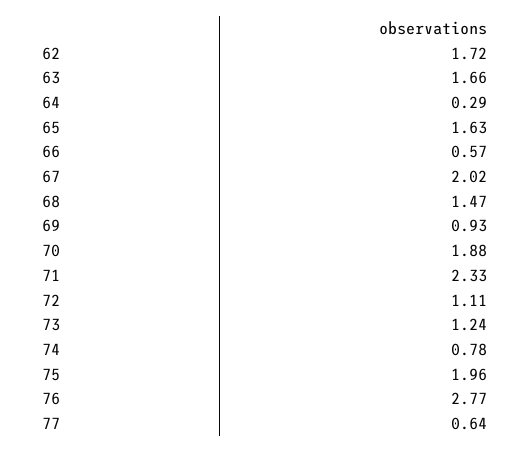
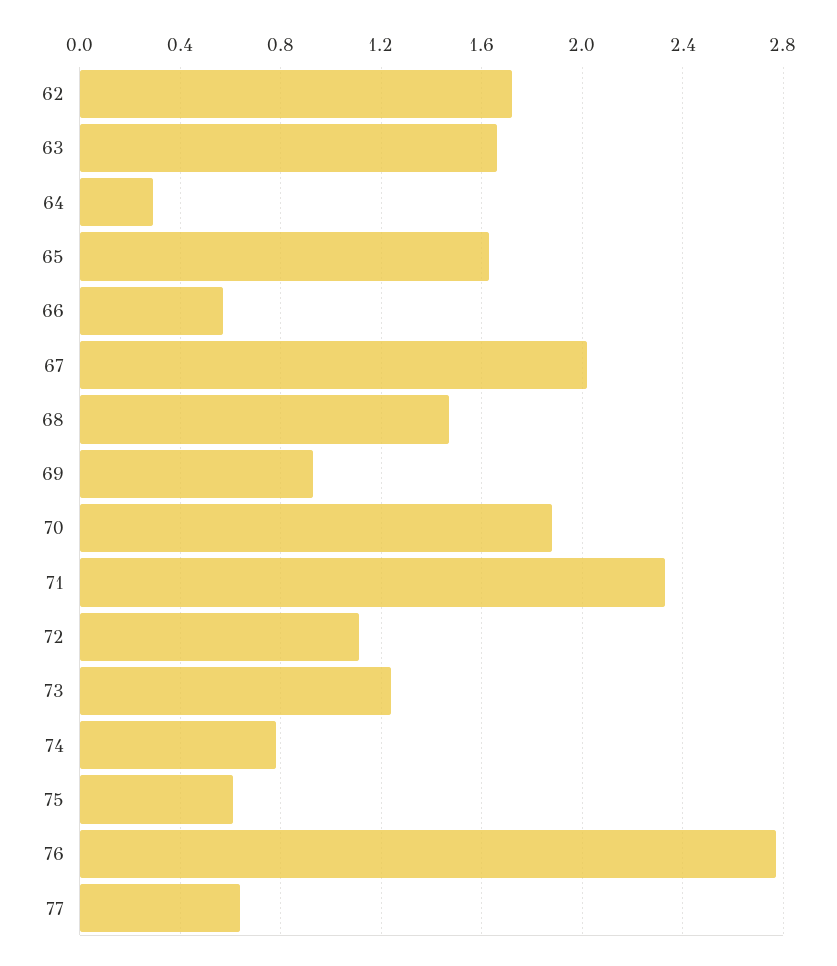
  {
    "62": 1.72,
    "63": 1.66,
    "64": 0.29,
    "65": 1.63,
    "66": 0.57,
    "67": 2.02,
    "68": 1.47,
    "69": 0.93,
    "70": 1.88,
    "71": 2.33,
    "72": 1.11,
    "73": 1.24,
    "74": 0.78,
-   "75": 1.96,
+   "75": 0.6,
    "76": 2.77,
    "77": 0.64
  }

